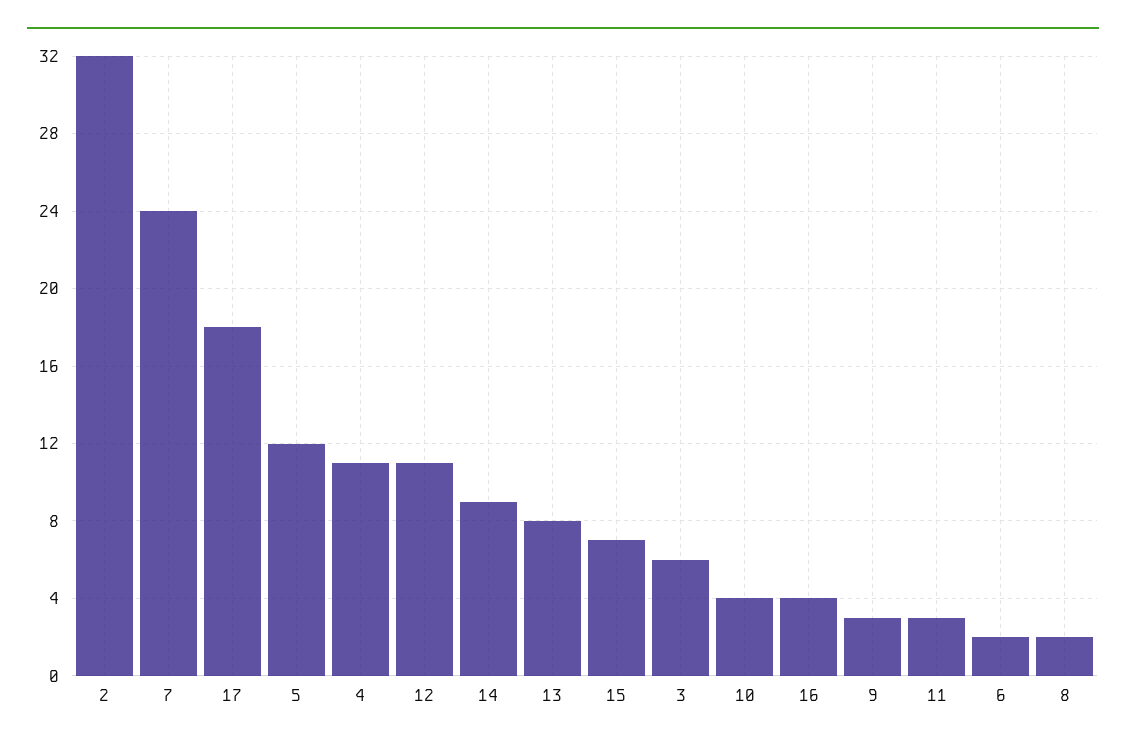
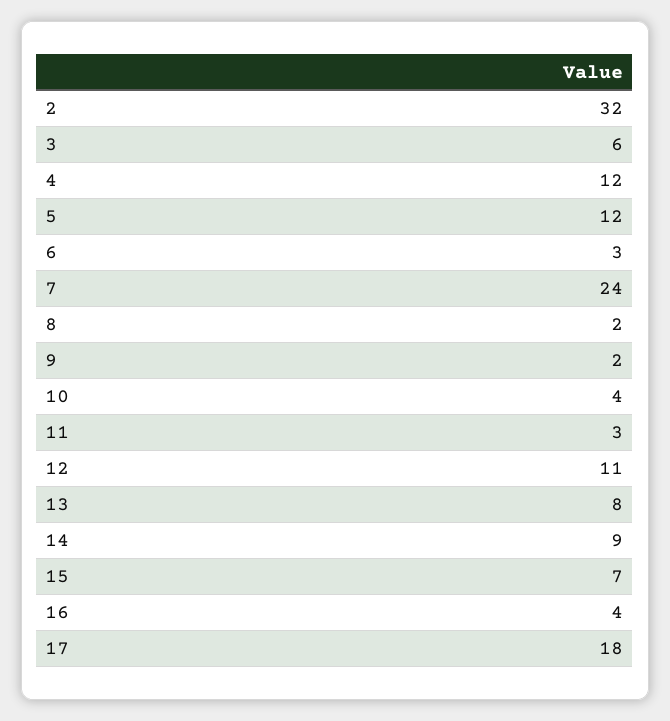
  {
    "2": 32,
    "7": 24,
    "17": 18,
    "5": 12,
-   "4": 11,
+   "4": 12,
    "12": 11,
    "14": 9,
    "13": 8,
    "15": 7,
    "3": 6,
    "10": 4,
    "16": 4,
-   "9": 3,
+   "9": 2,
    "11": 3,
-   "6": 2,
+   "6": 3,
    "8": 2
  }

